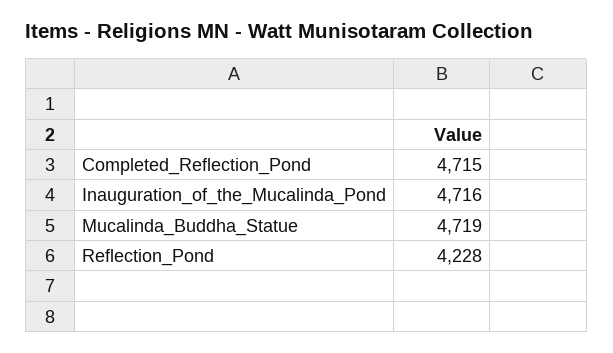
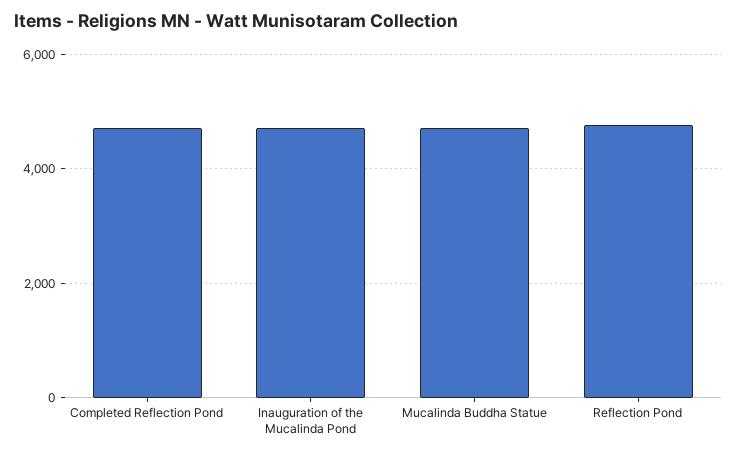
  {
    "Completed_Reflection_Pond": 4715,
    "Inauguration_of_the_Mucalinda_Pond": 4716,
    "Mucalinda_Buddha_Statue": 4719,
-   "Reflection_Pond": 4228
+   "Reflection_Pond": 4800
  }

